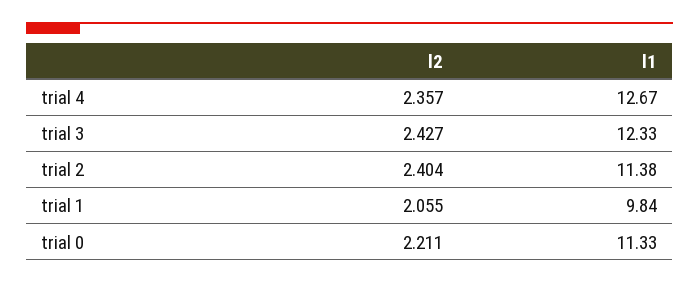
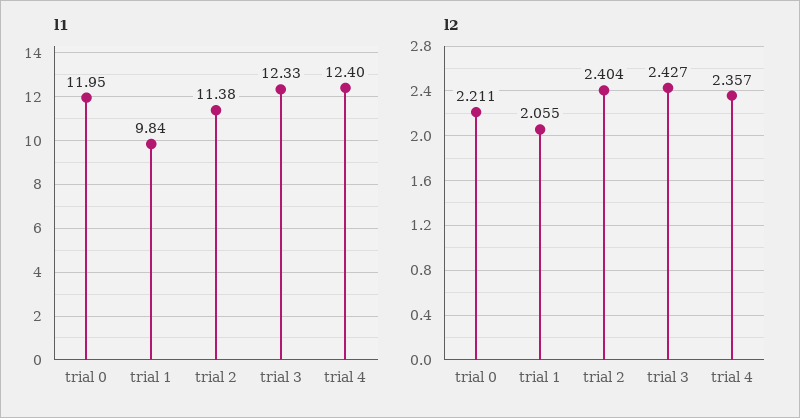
  {
    "l2": {
      "trial 4": 2.357,
      "trial 3": 2.427,
      "trial 2": 2.404,
      "trial 1": 2.055,
      "trial 0": 2.211
    },
    "l1": {
-     "trial 4": 12.67,
+     "trial 4": 12.4,
      "trial 3": 12.33,
      "trial 2": 11.38,
      "trial 1": 9.84,
-     "trial 0": 11.33
+     "trial 0": 11.95
    }
  }

